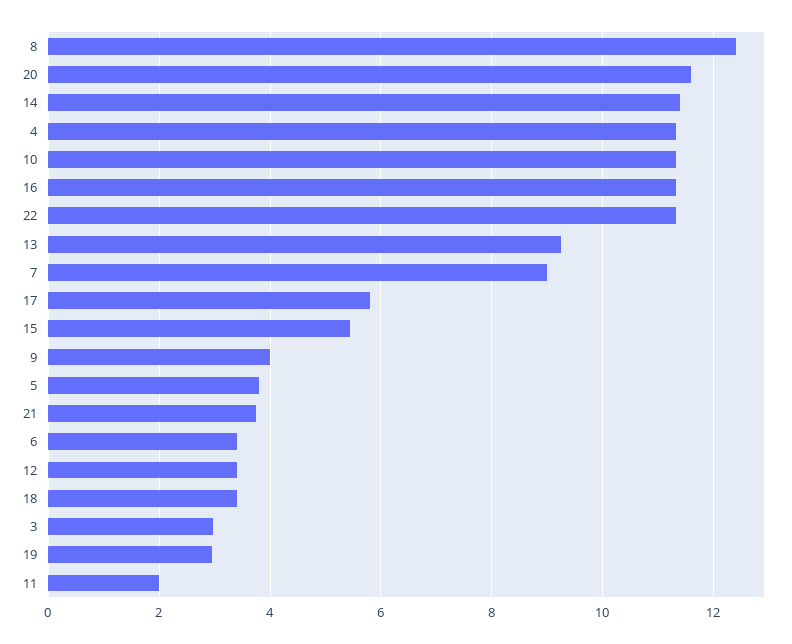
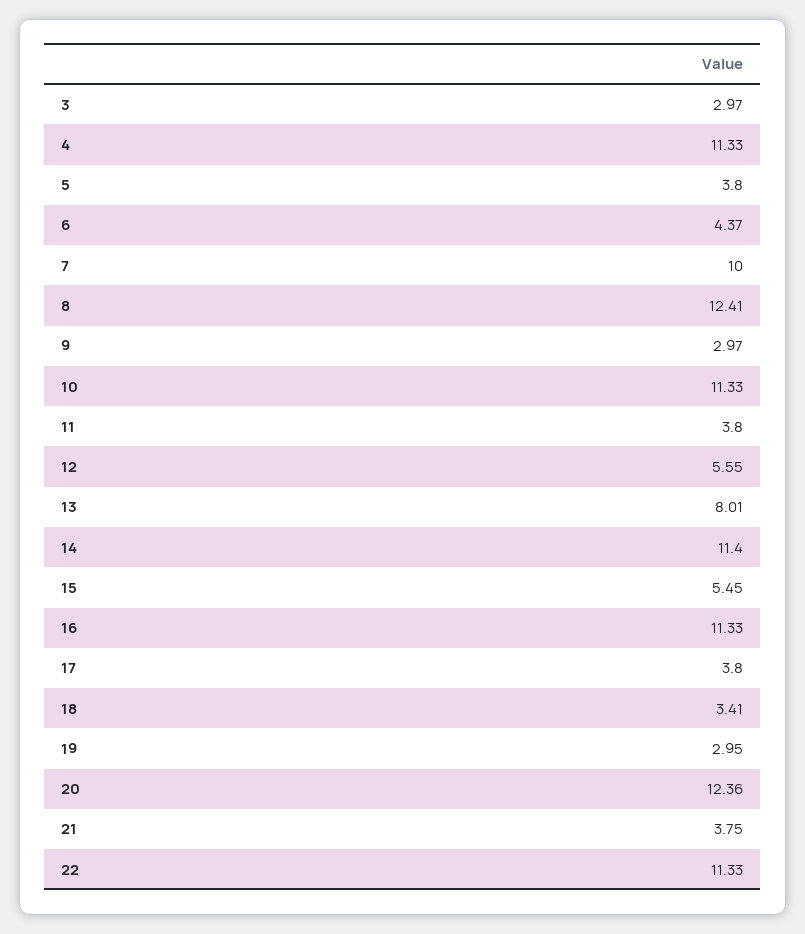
  {
    "8": 12.41,
-   "20": 11.6,
+   "20": 12.36,
    "14": 11.4,
    "4": 11.33,
    "10": 11.33,
    "16": 11.33,
    "22": 11.33,
-   "13": 9.2,
+   "13": 8.01,
-   "7": 9,
+   "7": 10,
-   "17": 5.8,
+   "17": 3.8,
    "15": 5.45,
-   "9": 4,
+   "9": 2.97,
    "5": 3.8,
    "21": 3.75,
-   "6": 3.4,
+   "6": 4.37,
-   "12": 3.4,
+   "12": 5.55,
    "18": 3.41,
    "3": 2.97,
    "19": 2.95,
-   "11": 2
+   "11": 3.8
  }

